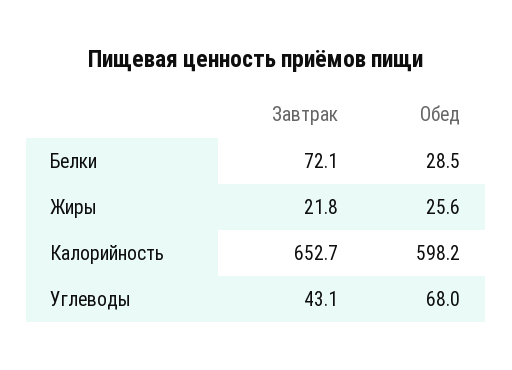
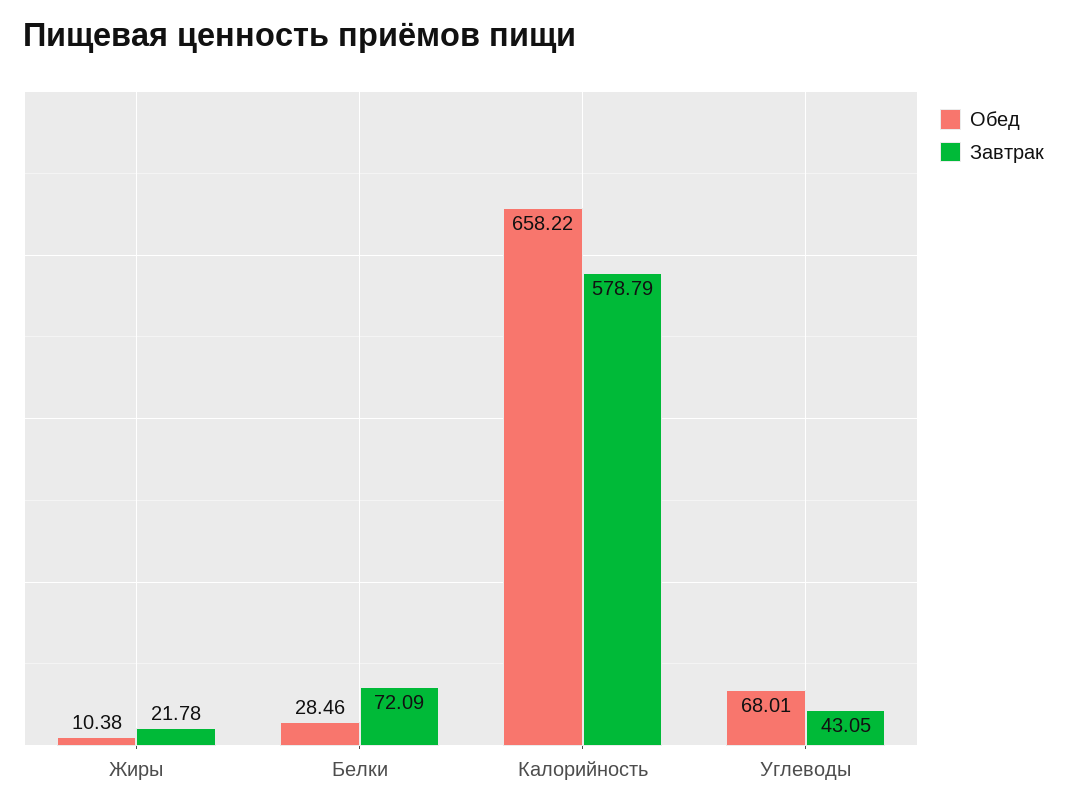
  {
    "Завтрак": {
      "Белки": 72.09,
      "Жиры": 21.78,
-     "Калорийность": 652.7,
+     "Калорийность": 578.79,
      "Углеводы": 43.05
    },
    "Обед": {
      "Белки": 28.46,
-     "Жиры": 25.6,
+     "Жиры": 10.38,
-     "Калорийность": 598.2,
+     "Калорийность": 658.22,
      "Углеводы": 68.01
    }
  }

